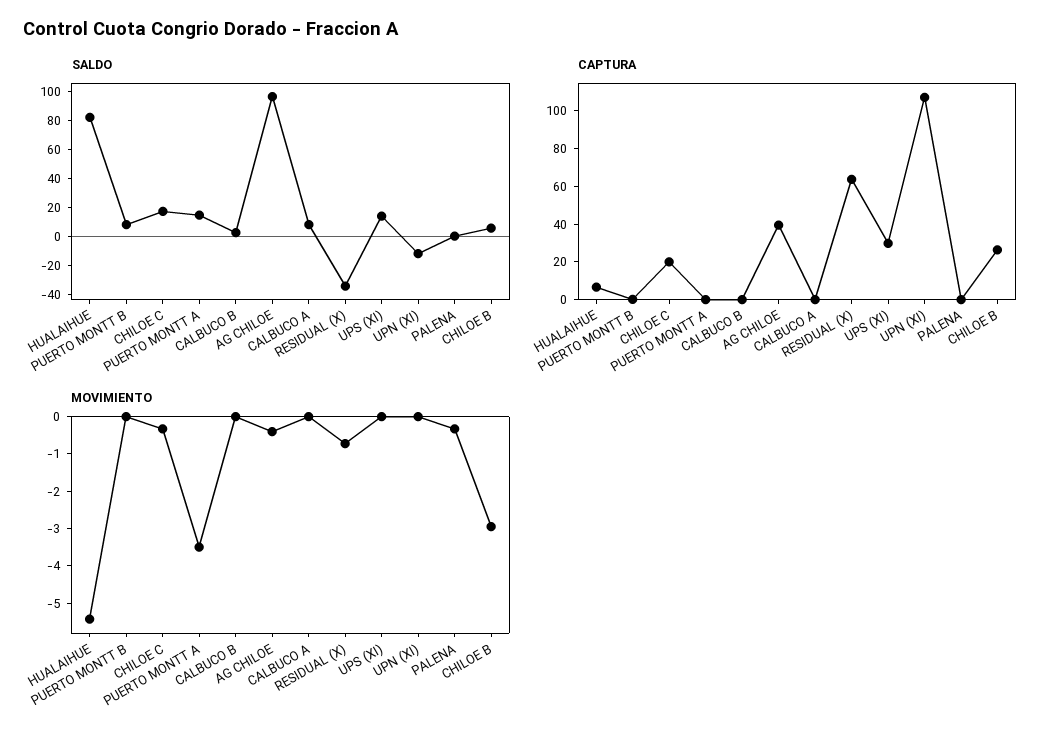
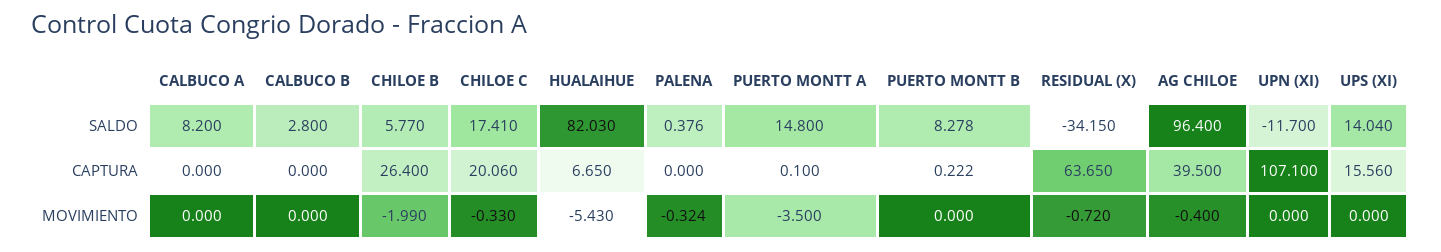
  {
    "SALDO": {
      "HUALAIHUE": 82.03,
      "PUERTO MONTT B": 8.278,
      "CHILOE C": 17.41,
      "PUERTO MONTT A": 14.8,
      "CALBUCO B": 2.8,
      "AG CHILOE": 96.4,
      "CALBUCO A": 8.2,
      "RESIDUAL (X)": -34.15,
      "UPS (XI)": 14.04,
      "UPN (XI)": -11.7,
      "PALENA": 0.376,
      "CHILOE B": 5.77
    },
    "CAPTURA": {
      "HUALAIHUE": 6.65,
      "PUERTO MONTT B": 0.222,
      "CHILOE C": 20.06,
      "PUERTO MONTT A": 0.1,
      "CALBUCO B": 0,
      "AG CHILOE": 39.5,
      "CALBUCO A": 0,
      "RESIDUAL (X)": 63.65,
-     "UPS (XI)": 30,
+     "UPS (XI)": 15.56,
      "UPN (XI)": 107.1,
      "PALENA": 0,
      "CHILOE B": 26.4
    },
    "MOVIMIENTO": {
      "HUALAIHUE": -5.43,
      "PUERTO MONTT B": 0,
      "CHILOE C": -0.33,
      "PUERTO MONTT A": -3.5,
      "CALBUCO B": 0,
      "AG CHILOE": -0.4,
      "CALBUCO A": 0,
      "RESIDUAL (X)": -0.72,
      "UPS (XI)": 0,
      "UPN (XI)": 0,
      "PALENA": -0.324,
-     "CHILOE B": -3
+     "CHILOE B": -1.99
    }
  }

